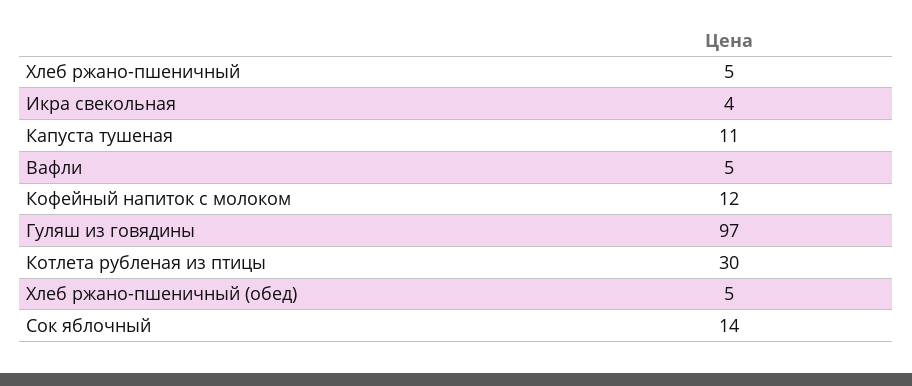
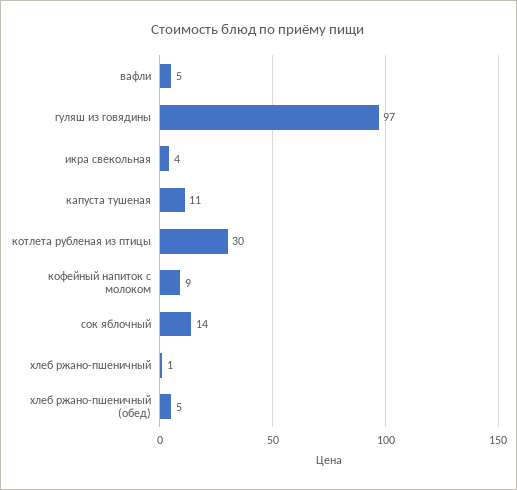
  {
-   "Хлеб ржано-пшеничный": 5,
+   "Хлеб ржано-пшеничный": 1,
    "Икра свекольная": 4,
    "Капуста тушеная": 11,
    "Вафли": 5,
-   "Кофейный напиток с молоком": 12,
+   "Кофейный напиток с молоком": 9,
    "Гуляш из говядины": 97,
    "Котлета рубленая из птицы": 30,
    "Хлеб ржано-пшеничный (обед)": 5,
    "Сок яблочный": 14
  }

